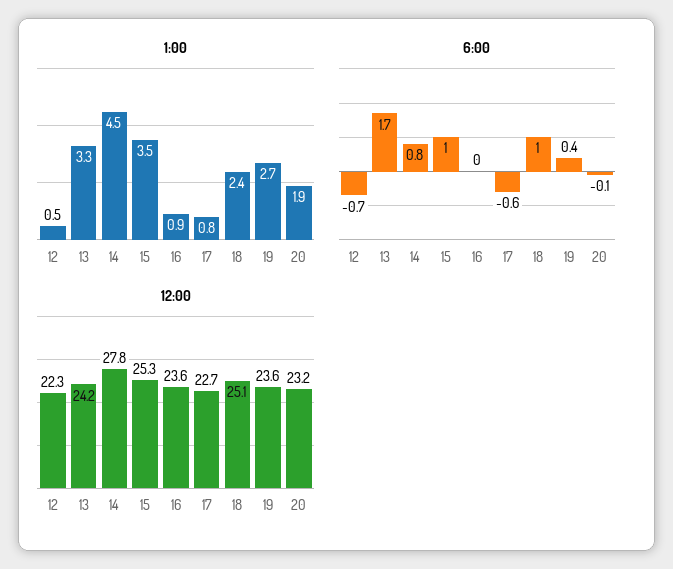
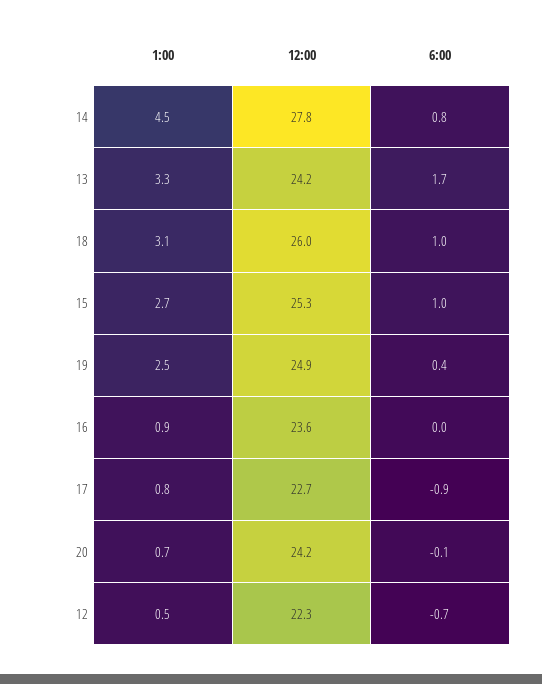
  {
    "1:00": {
      "12": 0.5,
      "13": 3.3,
      "14": 4.5,
-     "15": 3.5,
+     "15": 2.7,
      "16": 0.9,
      "17": 0.8,
-     "18": 2.4,
+     "18": 3.1,
-     "19": 2.7,
+     "19": 2.5,
-     "20": 1.9
+     "20": 0.7
    },
    "6:00": {
      "12": -0.7,
      "13": 1.7,
      "14": 0.8,
      "15": 1,
      "16": 0,
-     "17": -0.6,
+     "17": -0.9,
      "18": 1,
      "19": 0.4,
      "20": -0.1
    },
    "12:00": {
      "12": 22.3,
      "13": 24.2,
      "14": 27.8,
      "15": 25.3,
      "16": 23.6,
      "17": 22.7,
-     "18": 25.1,
+     "18": 26,
-     "19": 23.6,
+     "19": 24.9,
-     "20": 23.2
+     "20": 24.2
    }
  }

